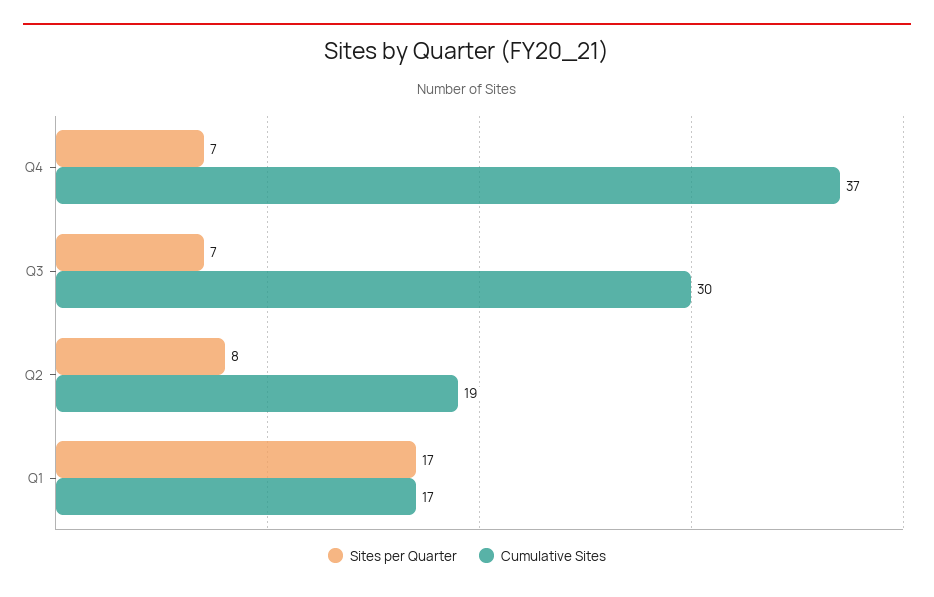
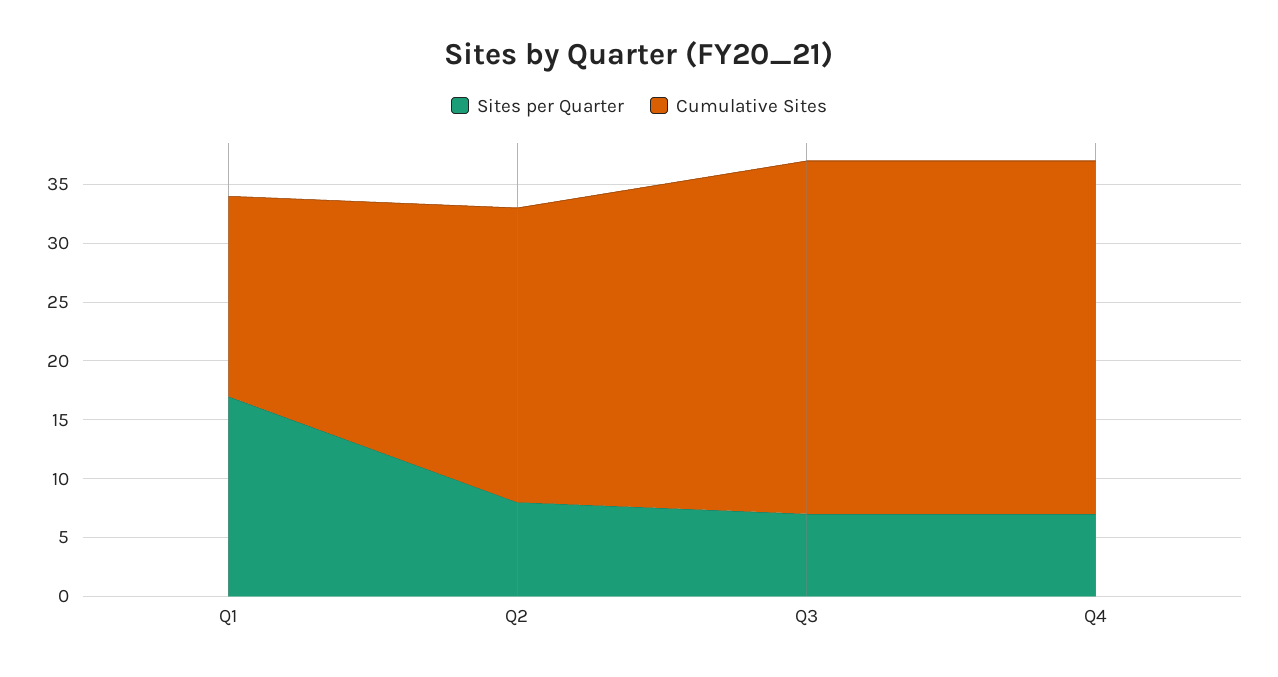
  {
    "Sites per Quarter": {
      "Q4": 7,
      "Q3": 7,
      "Q2": 8,
      "Q1": 17
    },
    "Cumulative Sites": {
-     "Q4": 37,
+     "Q4": 30,
      "Q3": 30,
-     "Q2": 19,
+     "Q2": 25,
      "Q1": 17
    }
  }

